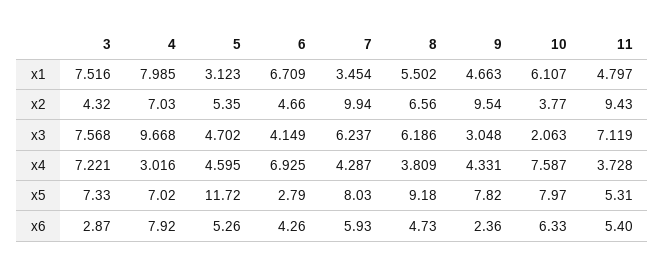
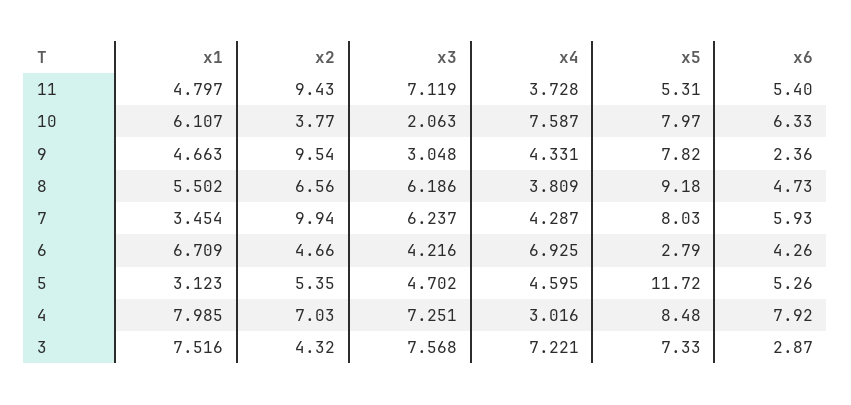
  {
    "3": {
      "x1": 7.516,
      "x2": 4.32,
      "x3": 7.568,
      "x4": 7.221,
      "x5": 7.33,
      "x6": 2.87
    },
    "4": {
      "x1": 7.985,
      "x2": 7.03,
-     "x3": 9.668,
+     "x3": 7.251,
      "x4": 3.016,
-     "x5": 7.02,
+     "x5": 8.48,
      "x6": 7.92
    },
    "5": {
      "x1": 3.123,
      "x2": 5.35,
      "x3": 4.702,
      "x4": 4.595,
      "x5": 11.72,
      "x6": 5.26
    },
    "6": {
      "x1": 6.709,
      "x2": 4.66,
-     "x3": 4.149,
+     "x3": 4.216,
      "x4": 6.925,
      "x5": 2.79,
      "x6": 4.26
    },
    "7": {
      "x1": 3.454,
      "x2": 9.94,
      "x3": 6.237,
      "x4": 4.287,
      "x5": 8.03,
      "x6": 5.93
    },
    "8": {
      "x1": 5.502,
      "x2": 6.56,
      "x3": 6.186,
      "x4": 3.809,
      "x5": 9.18,
      "x6": 4.73
    },
    "9": {
      "x1": 4.663,
      "x2": 9.54,
      "x3": 3.048,
      "x4": 4.331,
      "x5": 7.82,
      "x6": 2.36
    },
    "10": {
      "x1": 6.107,
      "x2": 3.77,
      "x3": 2.063,
      "x4": 7.587,
      "x5": 7.97,
      "x6": 6.33
    },
    "11": {
      "x1": 4.797,
      "x2": 9.43,
      "x3": 7.119,
      "x4": 3.728,
      "x5": 5.31,
      "x6": 5.4
    }
  }

